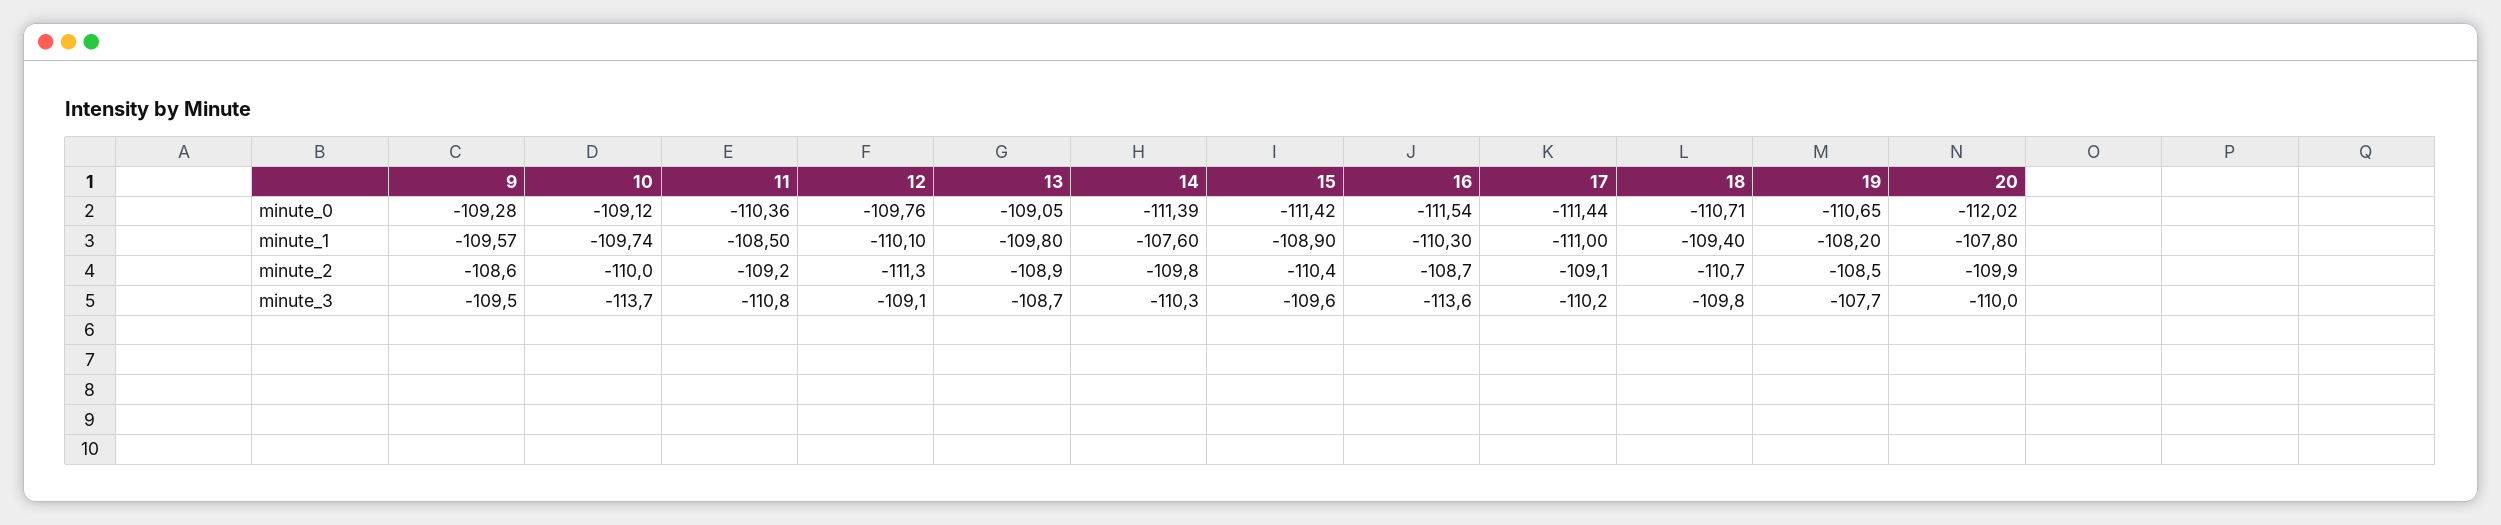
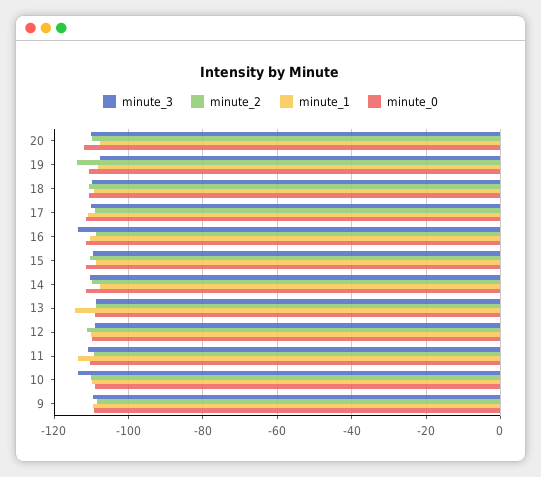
  {
    "minute_0": {
      "9": -109.28,
      "10": -109.12,
      "11": -110.36,
      "12": -109.76,
      "13": -109.05,
      "14": -111.39,
      "15": -111.42,
      "16": -111.54,
      "17": -111.44,
      "18": -110.71,
      "19": -110.65,
      "20": -112.02
    },
    "minute_1": {
      "9": -109.57,
      "10": -109.74,
-     "11": -108.5,
+     "11": -114,
      "12": -110.1,
-     "13": -109.8,
+     "13": -114,
      "14": -107.6,
      "15": -108.9,
      "16": -110.3,
      "17": -111,
      "18": -109.4,
      "19": -108.2,
      "20": -107.8
    },
    "minute_2": {
      "9": -108.6,
      "10": -110,
      "11": -109.2,
      "12": -111.3,
      "13": -108.9,
      "14": -109.8,
      "15": -110.4,
      "16": -108.7,
      "17": -109.1,
      "18": -110.7,
-     "19": -108.5,
+     "19": -114,
      "20": -109.9
    },
    "minute_3": {
      "9": -109.5,
      "10": -113.7,
      "11": -110.8,
      "12": -109.1,
      "13": -108.7,
      "14": -110.3,
      "15": -109.6,
      "16": -113.6,
      "17": -110.2,
      "18": -109.8,
      "19": -107.7,
      "20": -110
    }
  }

